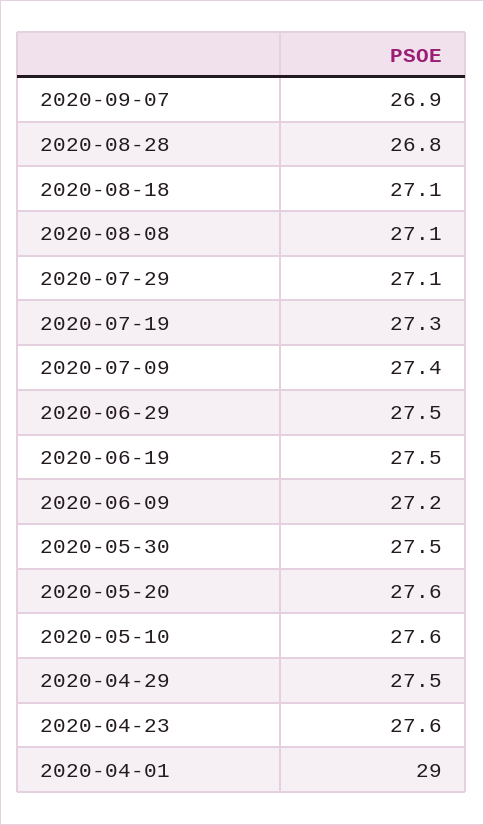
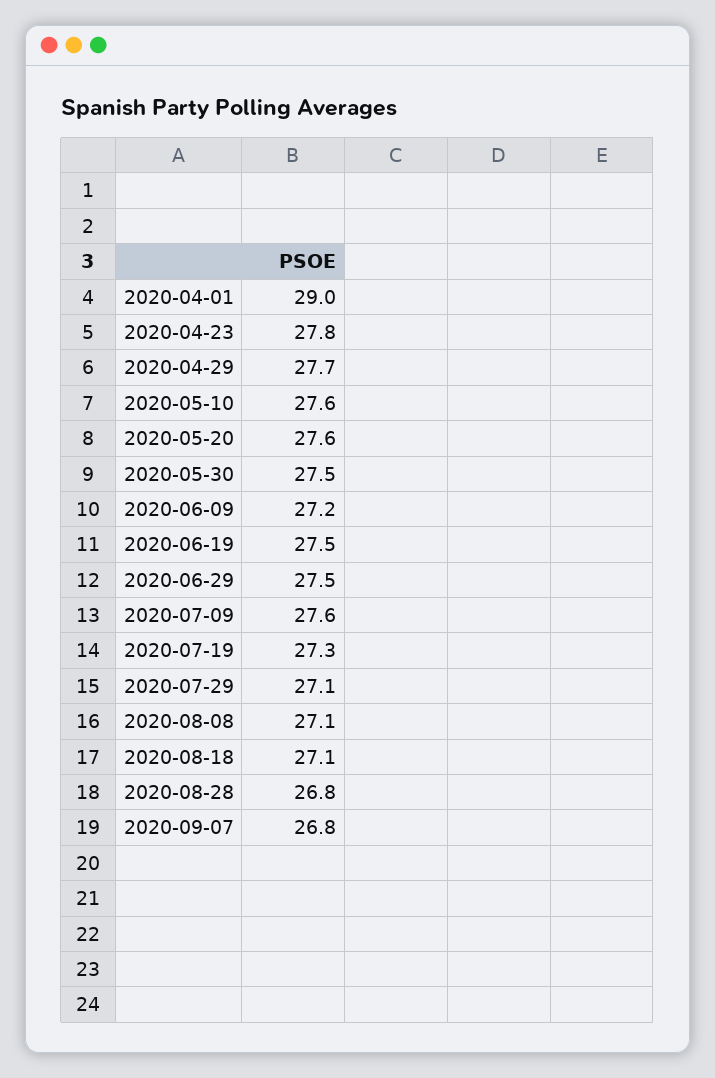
  {
-   "2020-09-07": 26.9,
+   "2020-09-07": 26.8,
    "2020-08-28": 26.8,
    "2020-08-18": 27.1,
    "2020-08-08": 27.1,
    "2020-07-29": 27.1,
    "2020-07-19": 27.3,
-   "2020-07-09": 27.4,
+   "2020-07-09": 27.6,
    "2020-06-29": 27.5,
    "2020-06-19": 27.5,
    "2020-06-09": 27.2,
    "2020-05-30": 27.5,
    "2020-05-20": 27.6,
    "2020-05-10": 27.6,
-   "2020-04-29": 27.5,
+   "2020-04-29": 27.7,
-   "2020-04-23": 27.6,
+   "2020-04-23": 27.8,
    "2020-04-01": 29
  }

